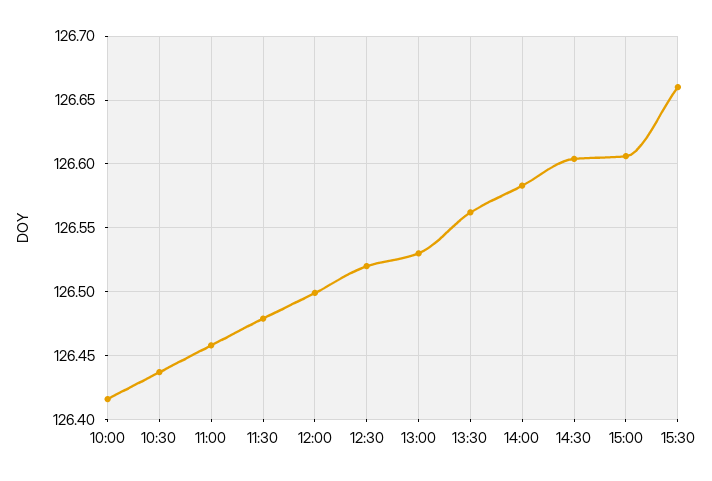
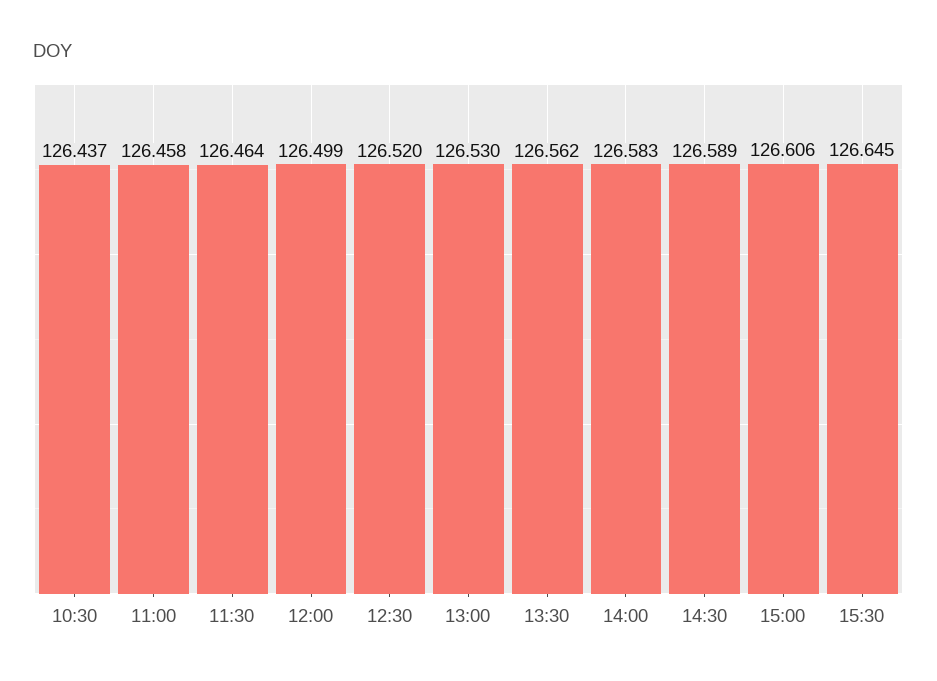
  {
-   "10:00": 126.415,
    "10:30": 126.437,
    "11:00": 126.458,
-   "11:30": 126.48,
+   "11:30": 126.464,
    "12:00": 126.499,
    "12:30": 126.52,
    "13:00": 126.53,
    "13:30": 126.562,
    "14:00": 126.583,
-   "14:30": 126.605,
+   "14:30": 126.589,
    "15:00": 126.606,
-   "15:30": 126.66
+   "15:30": 126.645
  }

